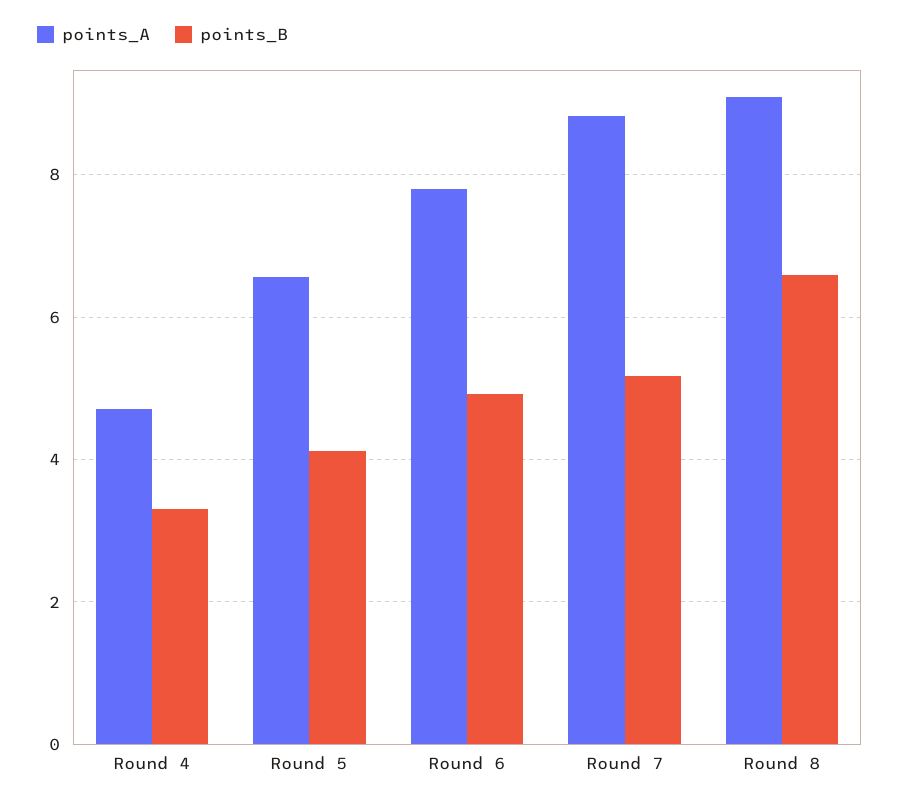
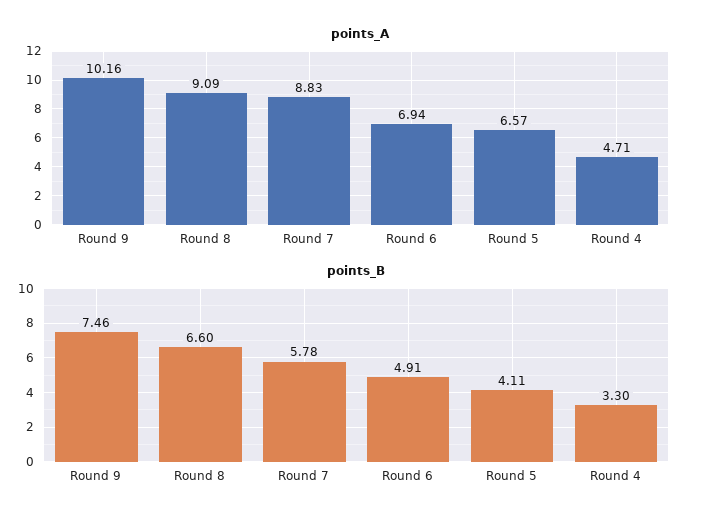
  {
    "points_A": {
      "Round 4": 4.71,
      "Round 5": 6.57,
-     "Round 6": 7.8,
+     "Round 6": 6.94,
      "Round 7": 8.83,
-     "Round 8": 9.09
+     "Round 8": 9.09,
+     "Round 9": 10.16
    },
    "points_B": {
      "Round 4": 3.3,
      "Round 5": 4.11,
      "Round 6": 4.91,
-     "Round 7": 5.2,
+     "Round 7": 5.78,
-     "Round 8": 6.6
+     "Round 8": 6.6,
+     "Round 9": 7.46
    }
  }

